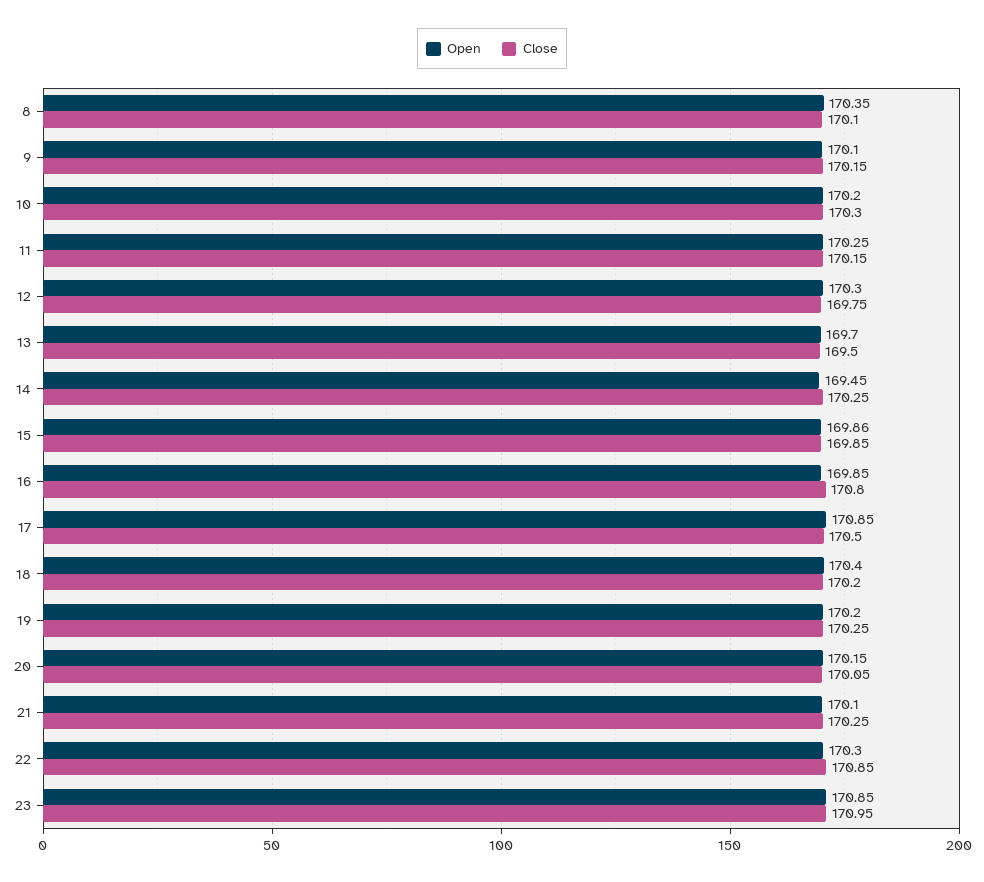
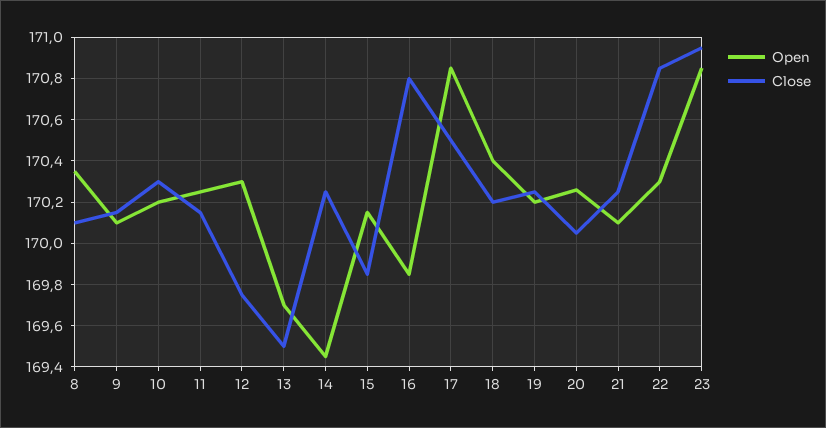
  {
    "Open": {
      "8": 170.35,
      "9": 170.1,
      "10": 170.2,
      "11": 170.25,
      "12": 170.3,
      "13": 169.7,
      "14": 169.45,
-     "15": 169.86,
+     "15": 170.15,
      "16": 169.85,
      "17": 170.85,
      "18": 170.4,
      "19": 170.2,
-     "20": 170.15,
+     "20": 170.25,
      "21": 170.1,
      "22": 170.3,
      "23": 170.85
    },
    "Close": {
      "8": 170.1,
      "9": 170.15,
      "10": 170.3,
      "11": 170.15,
      "12": 169.75,
      "13": 169.5,
      "14": 170.25,
      "15": 169.85,
      "16": 170.8,
      "17": 170.5,
      "18": 170.2,
      "19": 170.25,
      "20": 170.05,
      "21": 170.25,
      "22": 170.85,
      "23": 170.95
    }
  }

